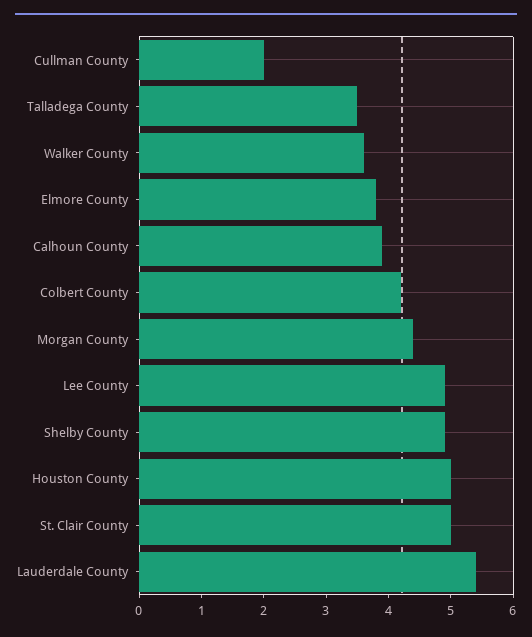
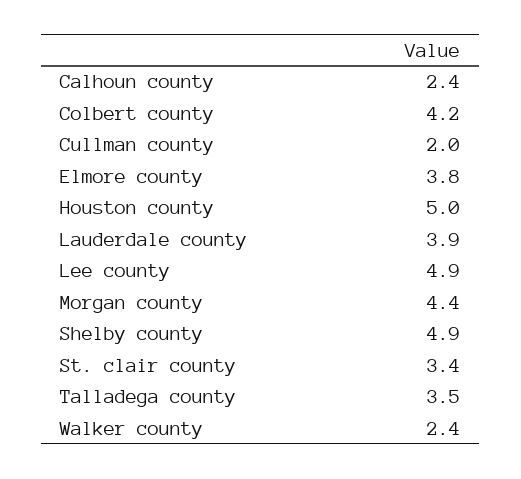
  {
    "Cullman County": 2,
    "Talladega County": 3.5,
-   "Walker County": 3.5,
+   "Walker County": 2.4,
    "Elmore County": 3.8,
-   "Calhoun County": 4,
+   "Calhoun County": 2.4,
    "Colbert County": 4.2,
    "Morgan County": 4.4,
    "Lee County": 4.9,
    "Shelby County": 4.9,
    "Houston County": 5,
-   "St. Clair County": 5,
+   "St. Clair County": 3.4,
-   "Lauderdale County": 5.5
+   "Lauderdale County": 3.9
  }

